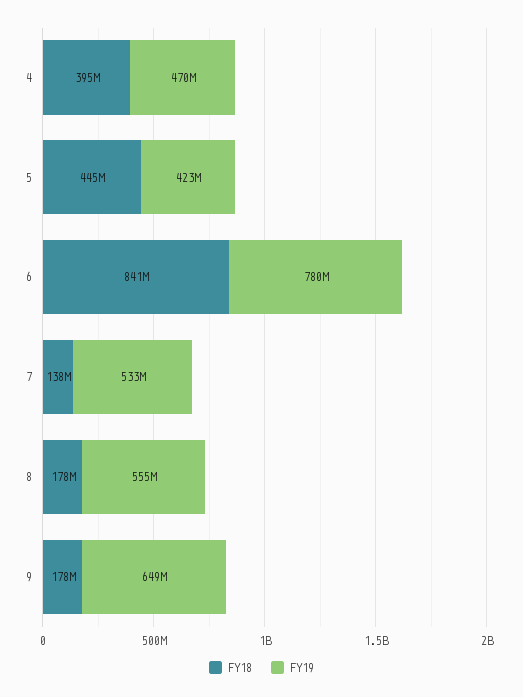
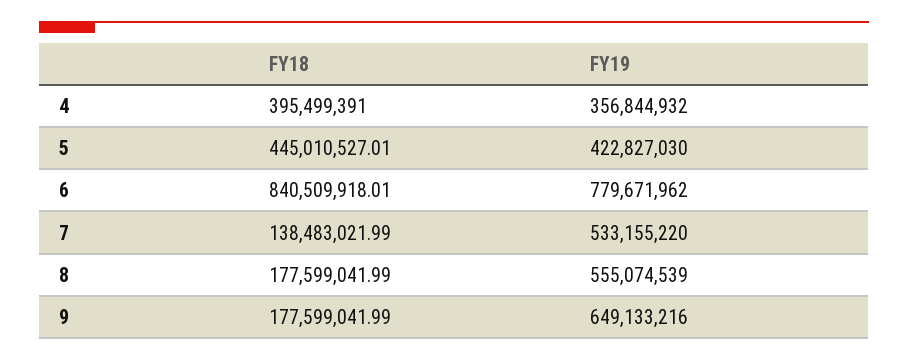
  {
    "FY18": {
      "4": 395499391,
      "5": 445010527.01,
      "6": 840509918.01,
      "7": 138483021.99,
      "8": 177599041.99,
      "9": 177599041.99
    },
    "FY19": {
-     "4": 470000000,
+     "4": 356844932,
      "5": 422827030,
      "6": 779671962,
      "7": 533155220,
      "8": 555074539,
      "9": 649133216
    }
  }

